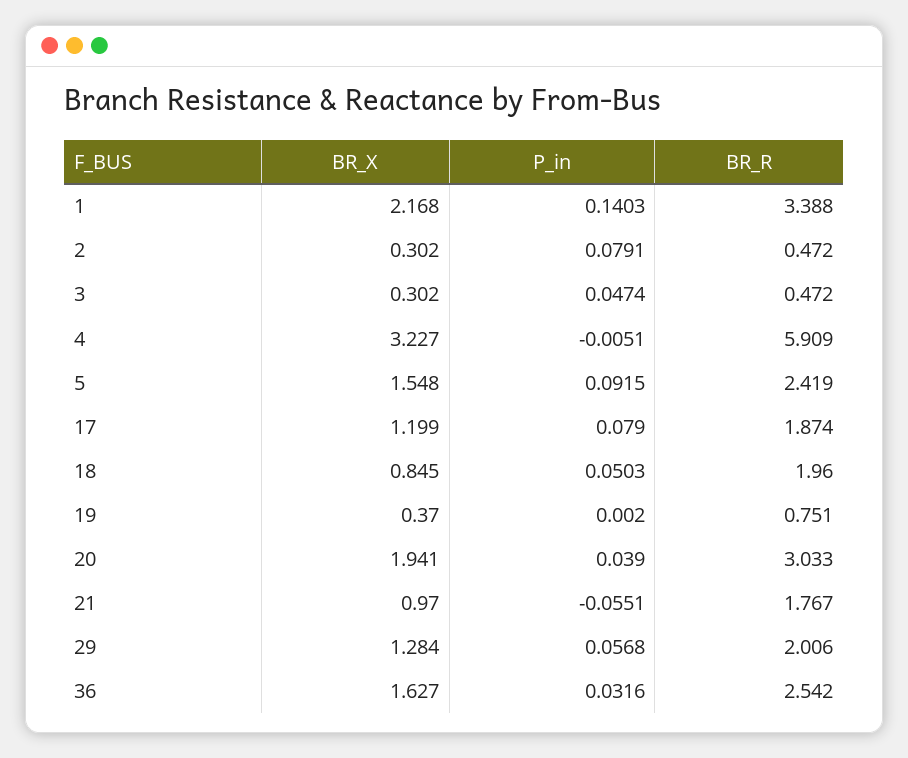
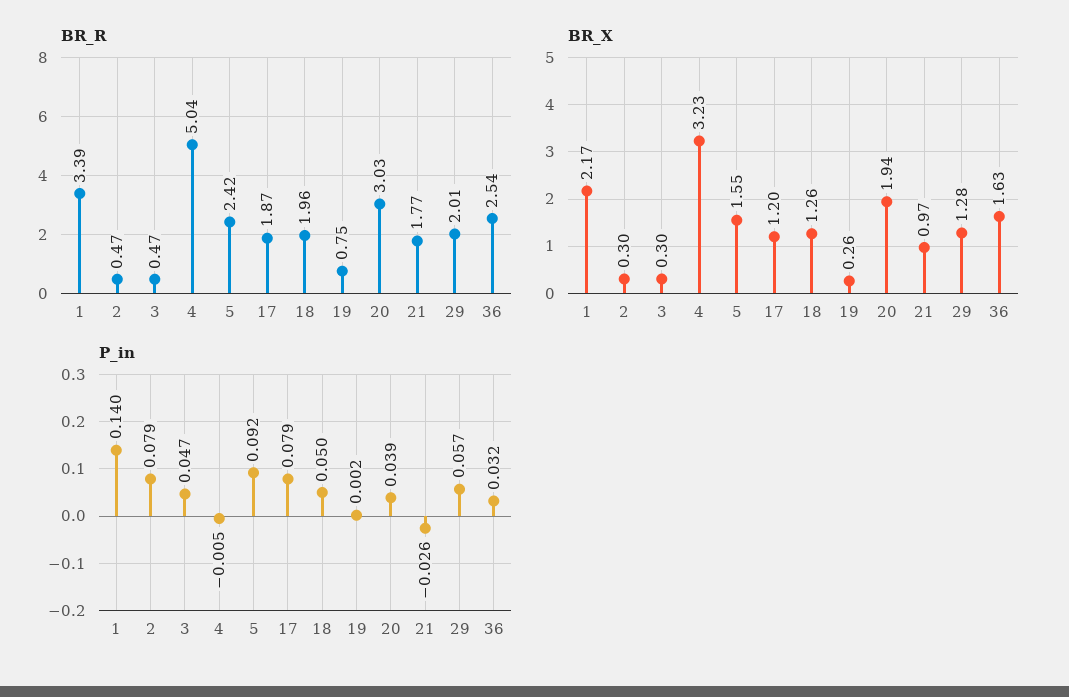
  {
    "BR_X": {
      "1": 2.168,
      "2": 0.302,
      "3": 0.302,
      "4": 3.227,
      "5": 1.548,
      "17": 1.199,
-     "18": 0.845,
+     "18": 1.26,
-     "19": 0.37,
+     "19": 0.26,
      "20": 1.941,
      "21": 0.97,
      "29": 1.284,
      "36": 1.627
    },
    "P_in": {
      "1": 0.1403,
      "2": 0.0791,
      "3": 0.0474,
      "4": -0.0051,
      "5": 0.0915,
      "17": 0.079,
      "18": 0.0503,
      "19": 0.002,
      "20": 0.039,
-     "21": -0.0551,
+     "21": -0.026,
      "29": 0.0568,
      "36": 0.0316
    },
    "BR_R": {
      "1": 3.388,
      "2": 0.472,
      "3": 0.472,
-     "4": 5.909,
+     "4": 5.04,
      "5": 2.419,
      "17": 1.874,
      "18": 1.96,
      "19": 0.751,
      "20": 3.033,
      "21": 1.767,
      "29": 2.006,
      "36": 2.542
    }
  }

